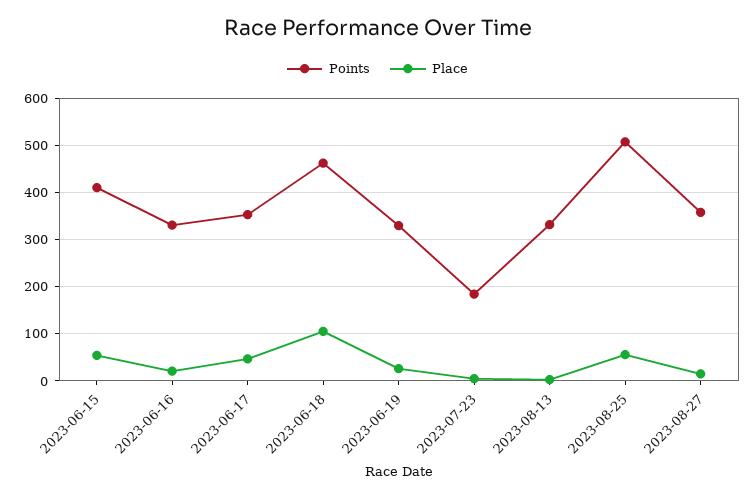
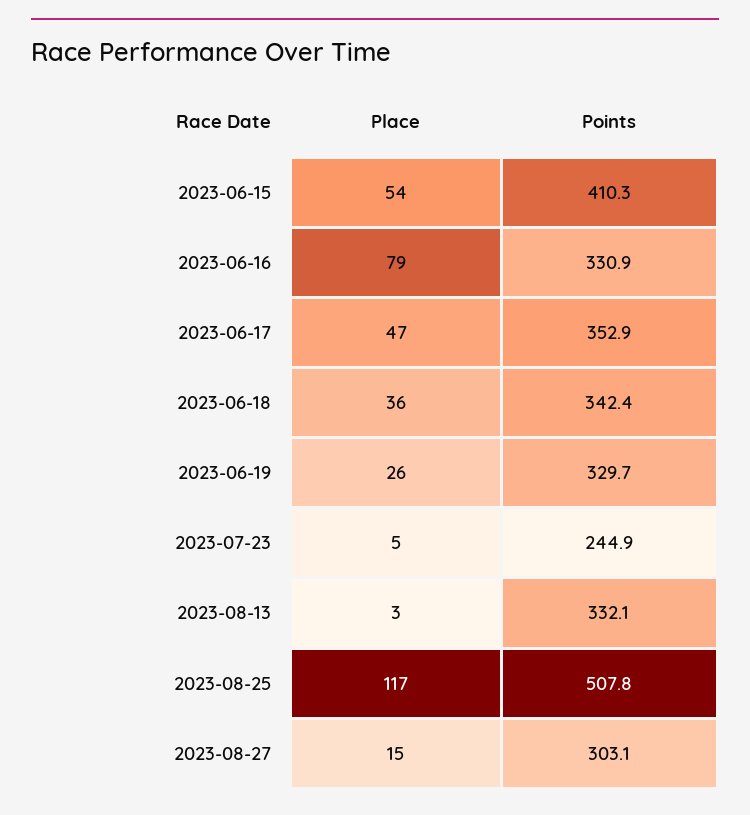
  {
    "Points": {
      "2023-06-15": 410.3,
      "2023-06-16": 330.9,
      "2023-06-17": 352.9,
-     "2023-06-18": 460,
+     "2023-06-18": 342.4,
      "2023-06-19": 329.7,
-     "2023-07-23": 180,
+     "2023-07-23": 244.9,
      "2023-08-13": 332.1,
      "2023-08-25": 507.8,
-     "2023-08-27": 360
+     "2023-08-27": 303.1
    },
    "Place": {
      "2023-06-15": 54,
-     "2023-06-16": 20,
+     "2023-06-16": 79,
      "2023-06-17": 47,
-     "2023-06-18": 100,
+     "2023-06-18": 36,
      "2023-06-19": 26,
      "2023-07-23": 5,
      "2023-08-13": 3,
-     "2023-08-25": 60,
+     "2023-08-25": 117,
      "2023-08-27": 15
    }
  }

